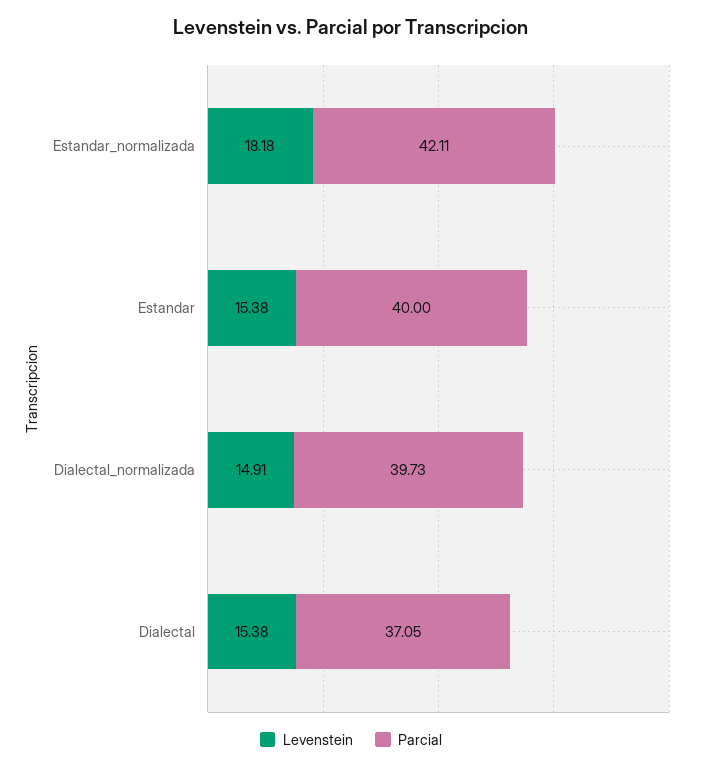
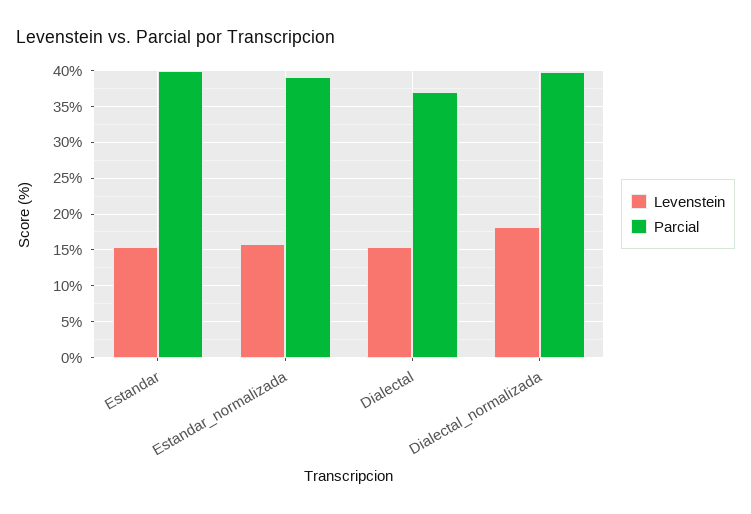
  {
    "Levenstein": {
-     "Estandar_normalizada": 18.18,
+     "Estandar_normalizada": 16,
      "Estandar": 15.38,
-     "Dialectal_normalizada": 14.91,
+     "Dialectal_normalizada": 18,
      "Dialectal": 15.38
    },
    "Parcial": {
-     "Estandar_normalizada": 42.11,
+     "Estandar_normalizada": 39,
      "Estandar": 40,
      "Dialectal_normalizada": 39.73,
      "Dialectal": 37.05
    }
  }

